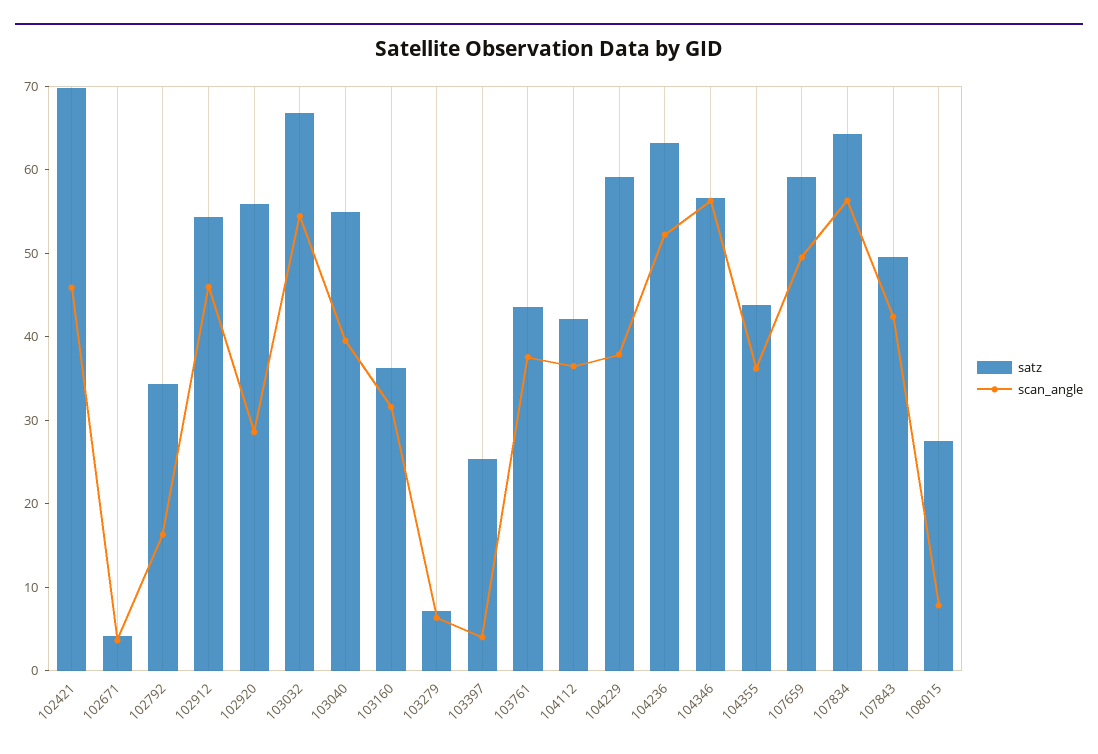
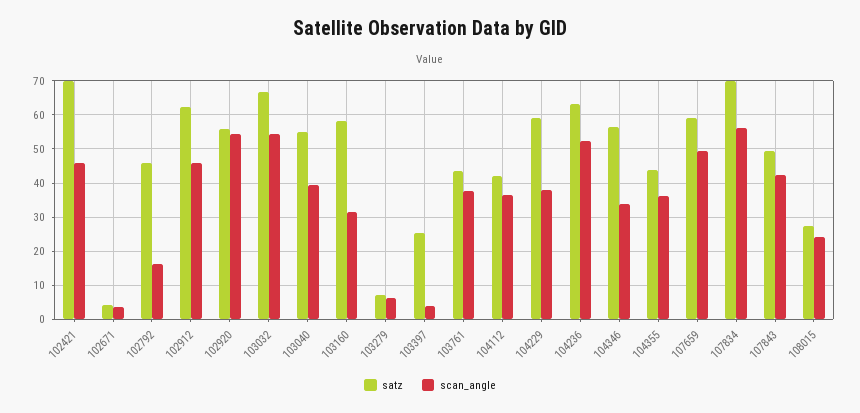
  {
    "satz": {
      "102421": 70,
      "102671": 4,
-     "102792": 34,
+     "102792": 46,
-     "102912": 54,
+     "102912": 62,
      "102920": 56,
      "103032": 66,
      "103040": 54,
-     "103160": 36,
+     "103160": 58,
      "103279": 8,
      "103397": 26,
      "103761": 44,
      "104112": 42,
      "104229": 60,
      "104236": 64,
      "104346": 56,
      "104355": 44,
      "107659": 60,
-     "107834": 64,
+     "107834": 70,
      "107843": 50,
      "108015": 28
    },
    "scan_angle": {
      "102421": 46,
      "102671": 4,
      "102792": 16,
      "102912": 46,
-     "102920": 28,
+     "102920": 54,
      "103032": 54,
      "103040": 40,
      "103160": 32,
      "103279": 6,
      "103397": 4,
      "103761": 38,
      "104112": 36,
      "104229": 38,
      "104236": 52,
-     "104346": 56,
+     "104346": 34,
      "104355": 36,
      "107659": 50,
      "107834": 56,
      "107843": 42,
-     "108015": 8
+     "108015": 24
    }
  }

